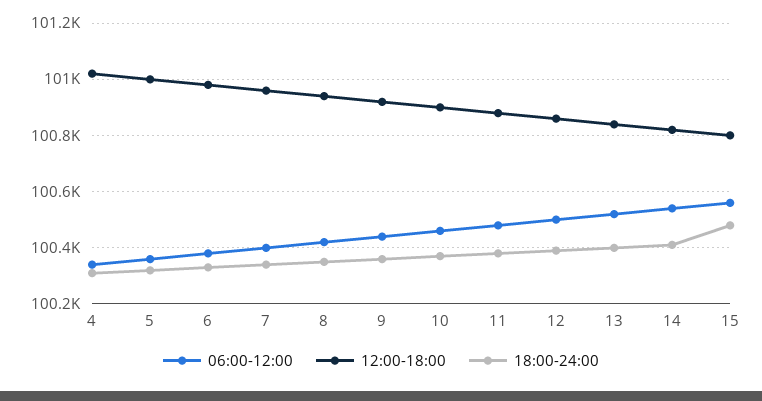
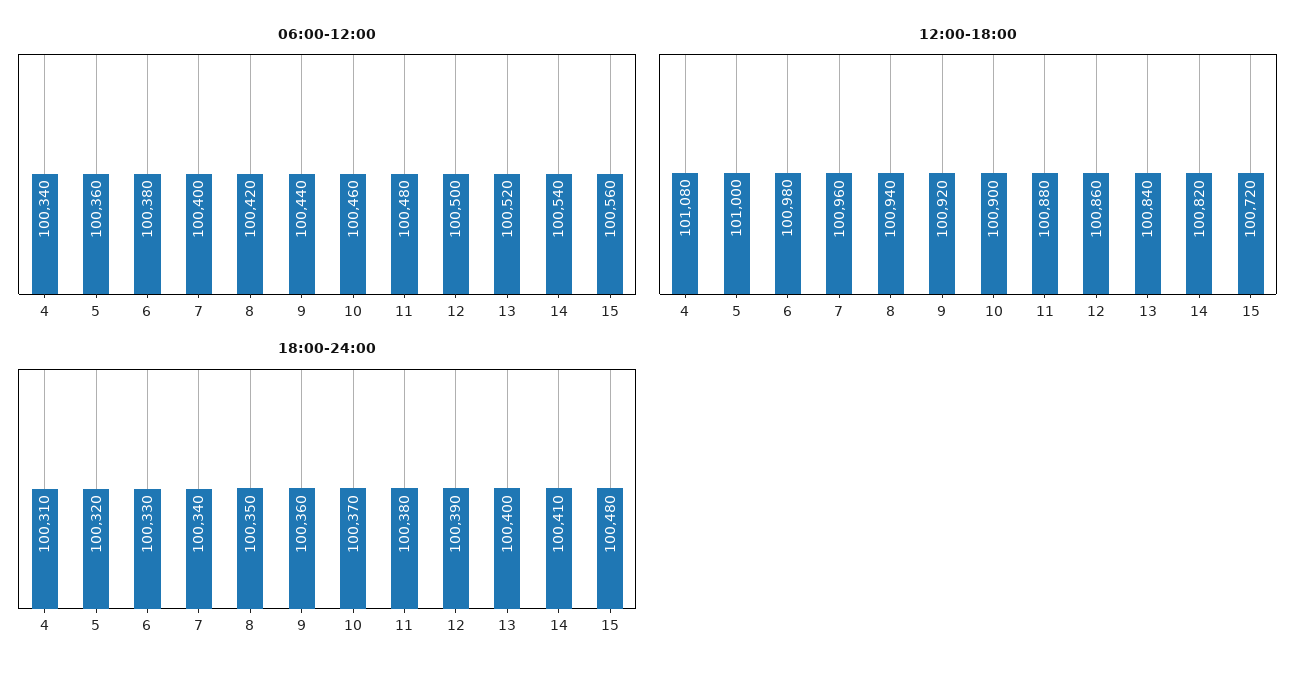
  {
    "06:00-12:00": {
      "4": 100340,
      "5": 100360,
      "6": 100380,
      "7": 100400,
      "8": 100420,
      "9": 100440,
      "10": 100460,
      "11": 100480,
      "12": 100500,
      "13": 100520,
      "14": 100540,
      "15": 100560
    },
    "12:00-18:00": {
-     "4": 101025,
+     "4": 101080,
      "5": 101000,
      "6": 100980,
      "7": 100960,
      "8": 100940,
      "9": 100920,
      "10": 100900,
      "11": 100880,
      "12": 100860,
      "13": 100840,
      "14": 100820,
-     "15": 100800
+     "15": 100720
    },
    "18:00-24:00": {
      "4": 100310,
      "5": 100320,
      "6": 100330,
      "7": 100340,
      "8": 100350,
      "9": 100360,
      "10": 100370,
      "11": 100380,
      "12": 100390,
      "13": 100400,
      "14": 100410,
      "15": 100480
    }
  }

